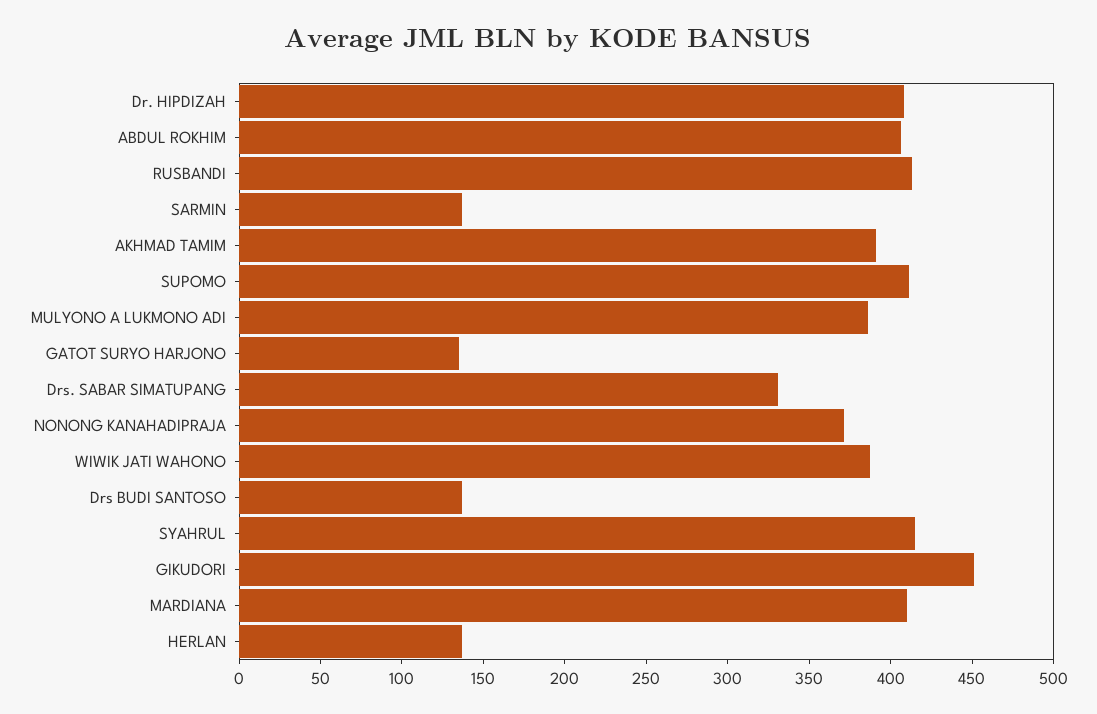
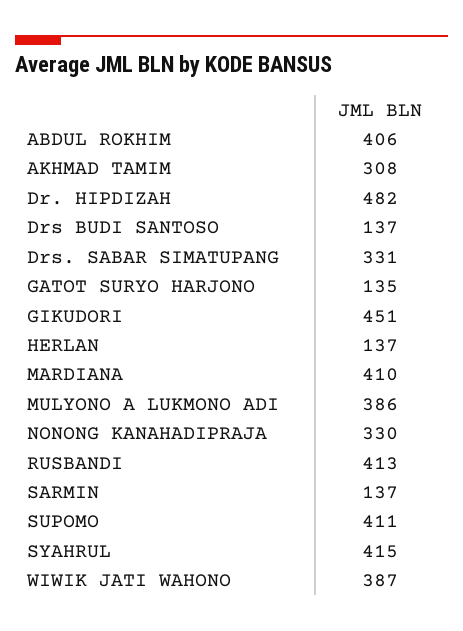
  {
-   "Dr. HIPDIZAH": 410,
+   "Dr. HIPDIZAH": 482,
    "ABDUL ROKHIM": 406,
    "RUSBANDI": 413,
    "SARMIN": 137,
-   "AKHMAD TAMIM": 390,
+   "AKHMAD TAMIM": 308,
    "SUPOMO": 411,
    "MULYONO A LUKMONO ADI": 386,
    "GATOT SURYO HARJONO": 135,
    "Drs. SABAR SIMATUPANG": 331,
-   "NONONG KANAHADIPRAJA": 370,
+   "NONONG KANAHADIPRAJA": 330,
    "WIWIK JATI WAHONO": 387,
    "Drs BUDI SANTOSO": 137,
    "SYAHRUL": 415,
    "GIKUDORI": 451,
    "MARDIANA": 410,
    "HERLAN": 137
  }

